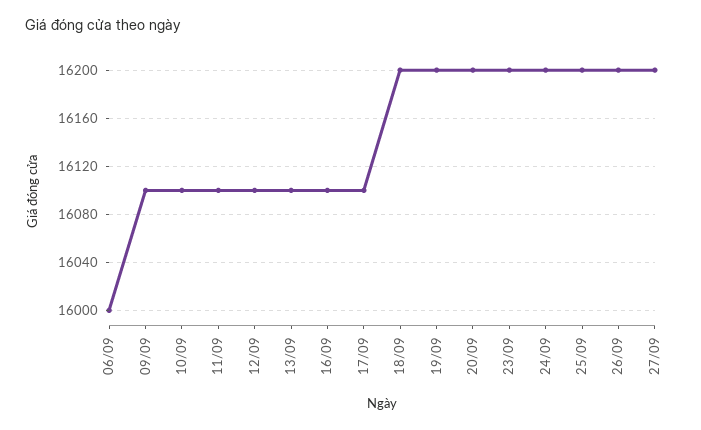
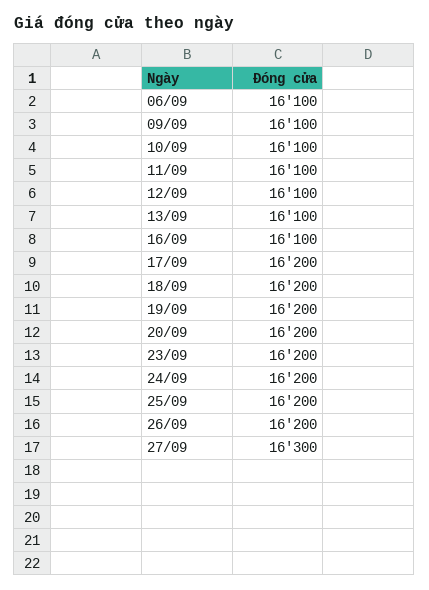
  {
-   "06/09": 16000,
+   "06/09": 16100,
    "09/09": 16100,
    "10/09": 16100,
    "11/09": 16100,
    "12/09": 16100,
    "13/09": 16100,
    "16/09": 16100,
-   "17/09": 16100,
+   "17/09": 16200,
    "18/09": 16200,
    "19/09": 16200,
    "20/09": 16200,
    "23/09": 16200,
    "24/09": 16200,
    "25/09": 16200,
    "26/09": 16200,
-   "27/09": 16200
+   "27/09": 16300
  }

